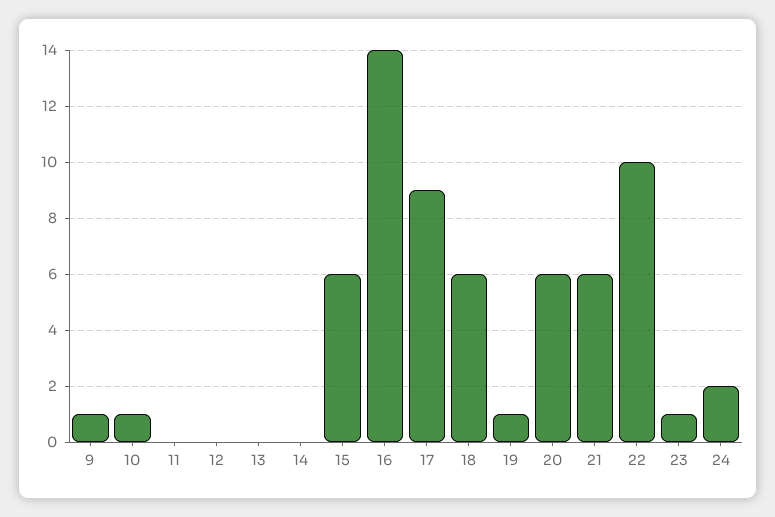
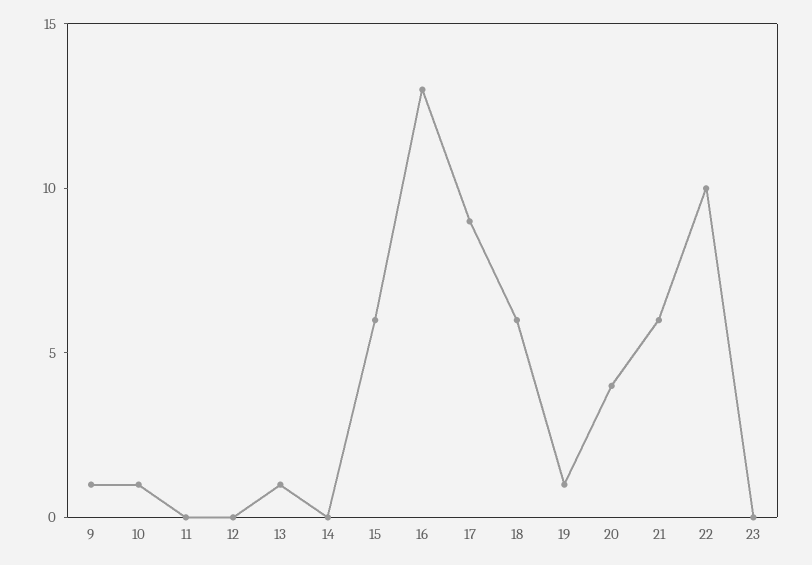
  {
    "9": 1,
    "10": 1,
    "11": 0,
    "12": 0,
-   "13": 0,
+   "13": 1,
    "14": 0,
    "15": 6,
-   "16": 14,
+   "16": 13,
    "17": 9,
    "18": 6,
    "19": 1,
-   "20": 6,
+   "20": 4,
    "21": 6,
    "22": 10,
-   "23": 1,
+   "23": 0
-   "24": 2
  }

